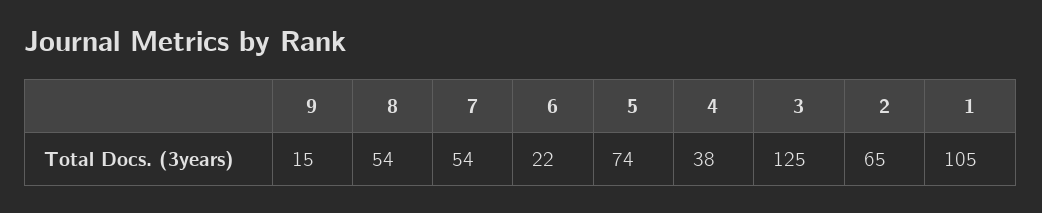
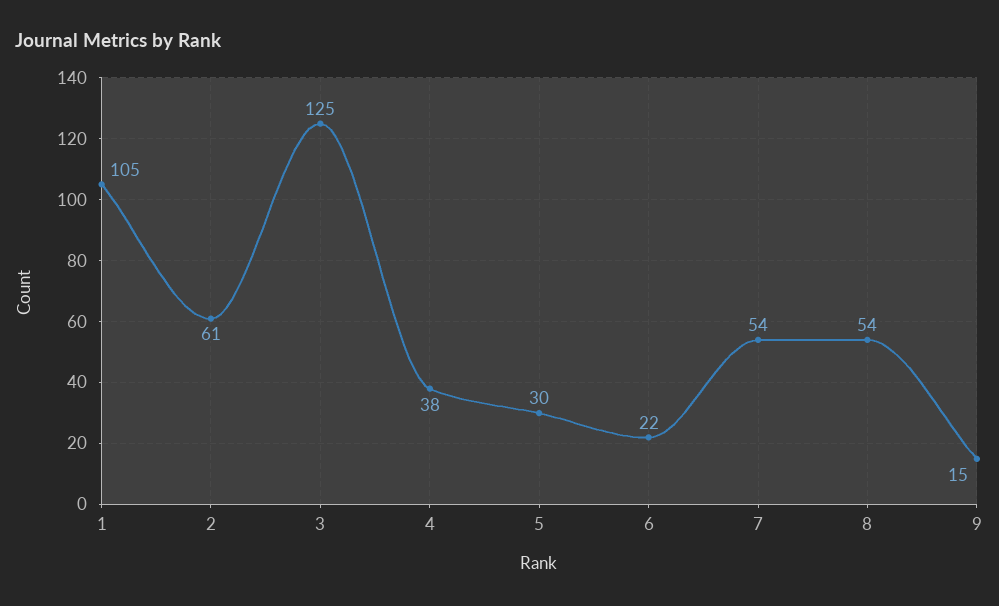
  {
    "9": 15,
    "8": 54,
    "7": 54,
    "6": 22,
-   "5": 74,
+   "5": 30,
    "4": 38,
    "3": 125,
-   "2": 65,
+   "2": 61,
    "1": 105
  }

